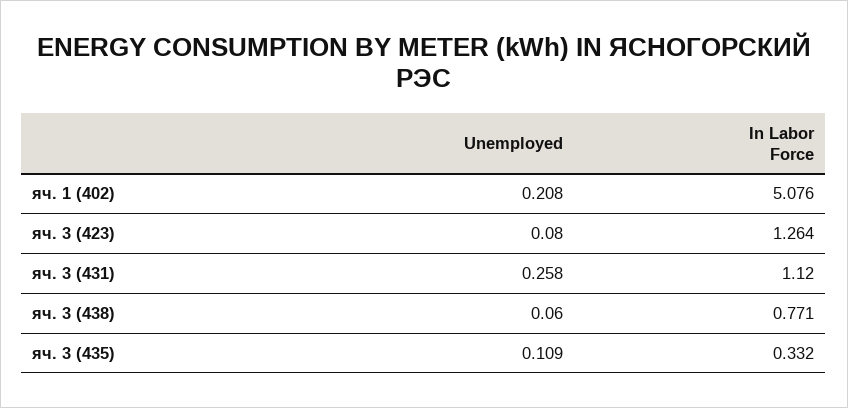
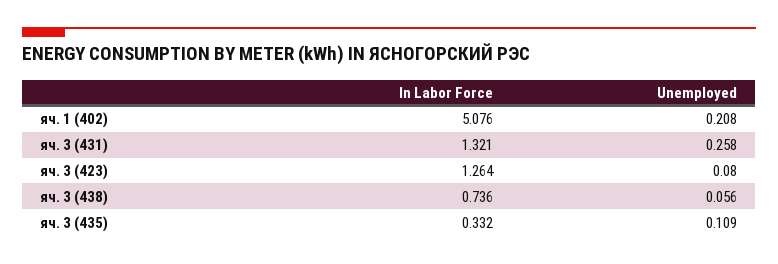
  {
    "Unemployed": {
      "яч. 1 (402)": 0.208,
      "яч. 3 (423)": 0.08,
      "яч. 3 (431)": 0.258,
-     "яч. 3 (438)": 0.06,
+     "яч. 3 (438)": 0.056,
      "яч. 3 (435)": 0.109
    },
    "In Labor Force": {
      "яч. 1 (402)": 5.076,
      "яч. 3 (423)": 1.264,
-     "яч. 3 (431)": 1.12,
+     "яч. 3 (431)": 1.321,
-     "яч. 3 (438)": 0.771,
+     "яч. 3 (438)": 0.736,
      "яч. 3 (435)": 0.332
    }
  }

